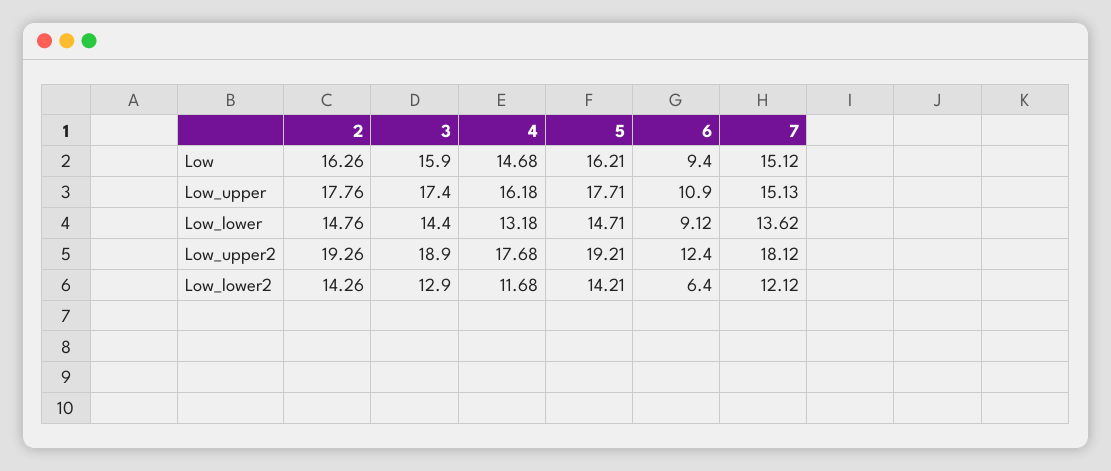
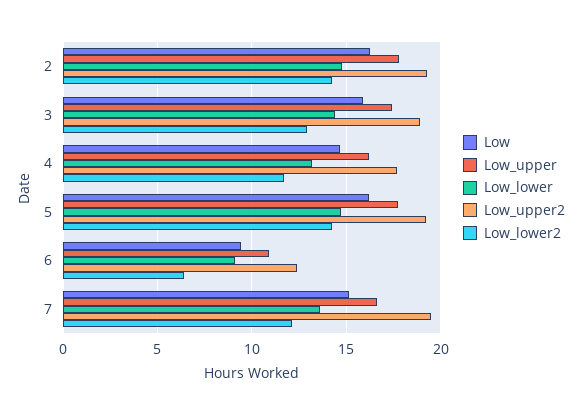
  {
    "Low": {
      "2": 16.26,
      "3": 15.9,
      "4": 14.68,
      "5": 16.21,
      "6": 9.4,
      "7": 15.12
    },
    "Low_upper": {
      "2": 17.76,
      "3": 17.4,
      "4": 16.18,
      "5": 17.71,
      "6": 10.9,
-     "7": 15.13
+     "7": 16.5
    },
    "Low_lower": {
      "2": 14.76,
      "3": 14.4,
      "4": 13.18,
      "5": 14.71,
      "6": 9.12,
      "7": 13.62
    },
    "Low_upper2": {
      "2": 19.26,
      "3": 18.9,
      "4": 17.68,
      "5": 19.21,
      "6": 12.4,
-     "7": 18.12
+     "7": 19.5
    },
    "Low_lower2": {
      "2": 14.26,
      "3": 12.9,
      "4": 11.68,
      "5": 14.21,
      "6": 6.4,
      "7": 12.12
    }
  }

